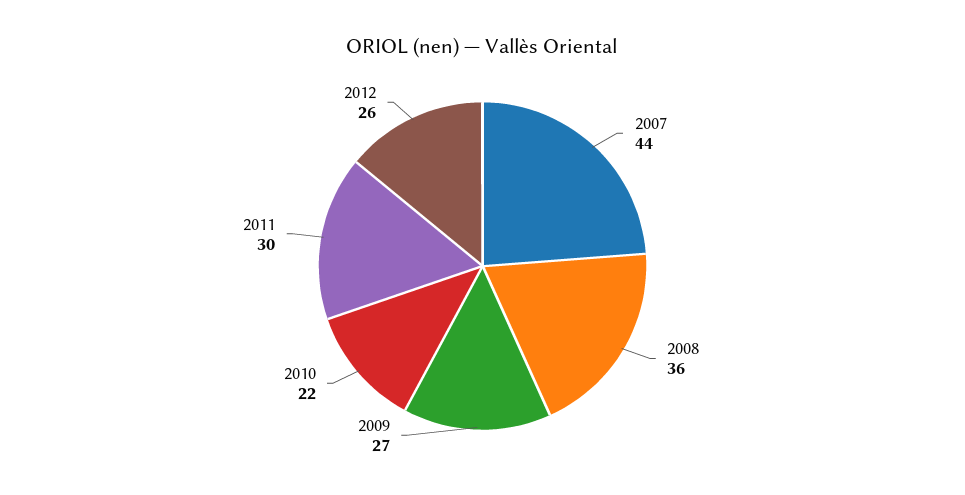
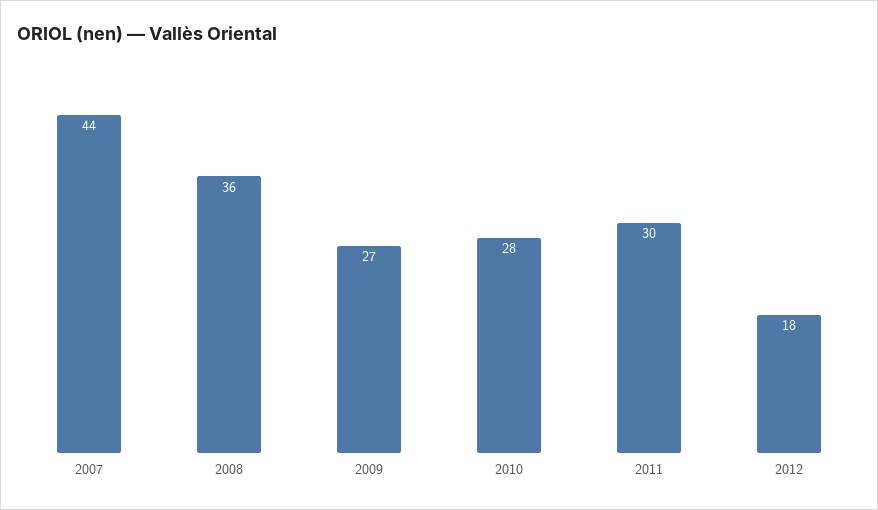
  {
    "2007": 44,
    "2008": 36,
    "2009": 27,
-   "2010": 22,
+   "2010": 28,
    "2011": 30,
-   "2012": 26
+   "2012": 18
  }

